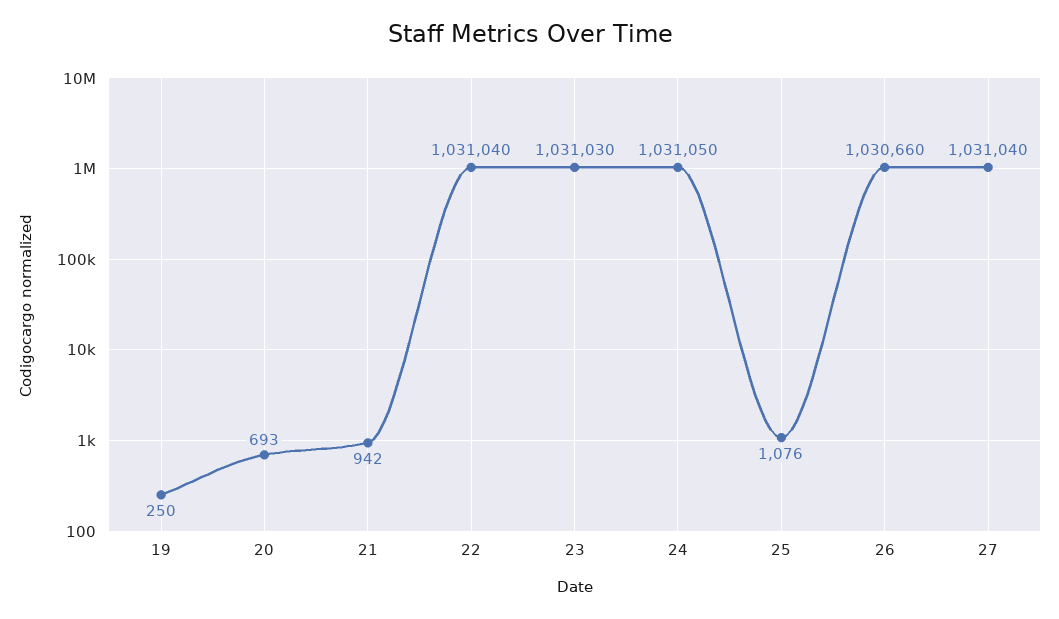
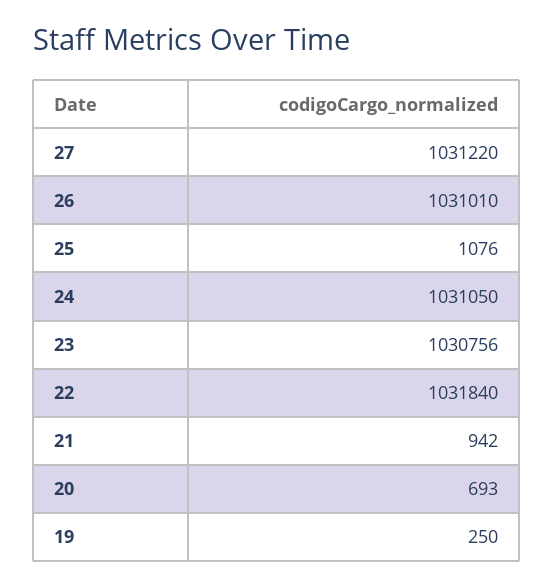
  {
    "19": 250,
    "20": 693,
    "21": 942,
-   "22": 1031040,
+   "22": 1031840,
-   "23": 1031030,
+   "23": 1030756,
    "24": 1031050,
    "25": 1076,
-   "26": 1030660,
+   "26": 1031010,
-   "27": 1031040
+   "27": 1031220
  }

